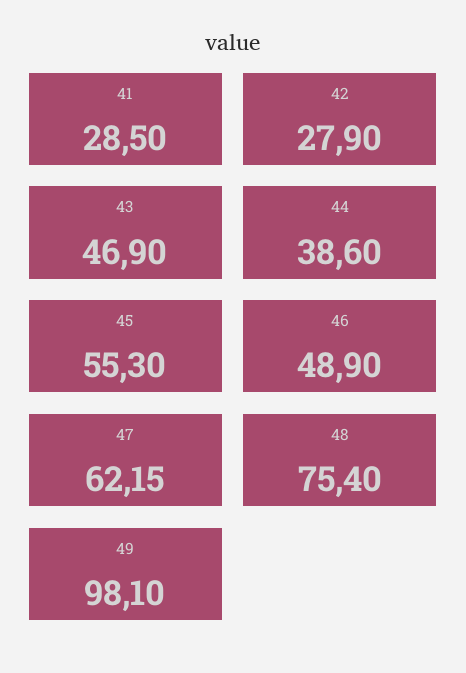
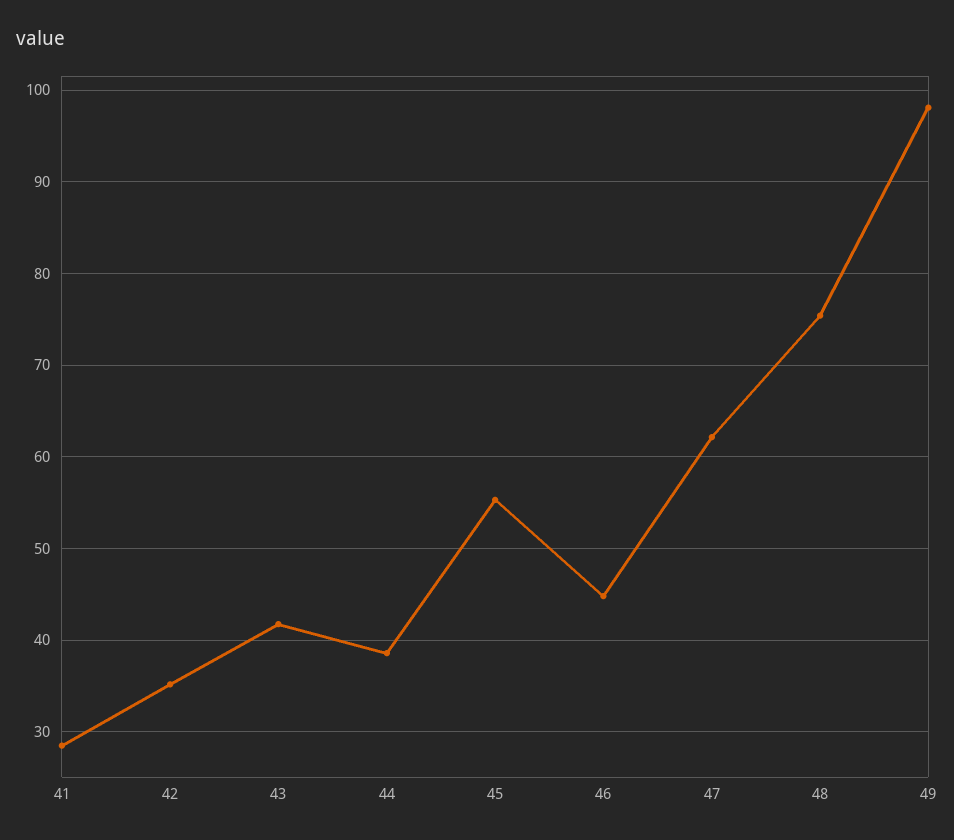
  {
    "41": 28.5,
-   "42": 27.9,
+   "42": 35,
-   "43": 46.9,
+   "43": 42,
    "44": 38.6,
    "45": 55.3,
-   "46": 48.9,
+   "46": 45,
    "47": 62.15,
    "48": 75.4,
    "49": 98.1
  }

